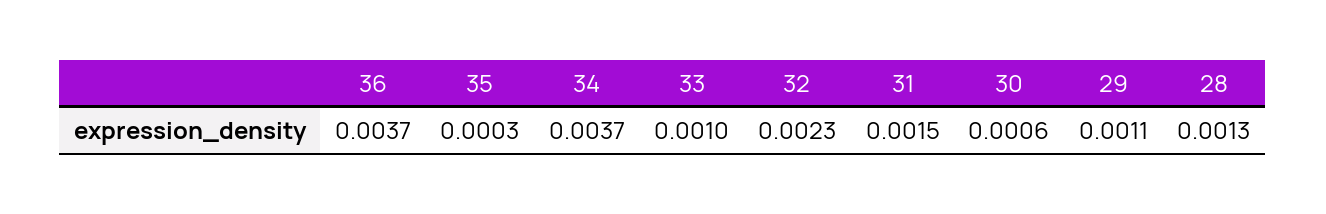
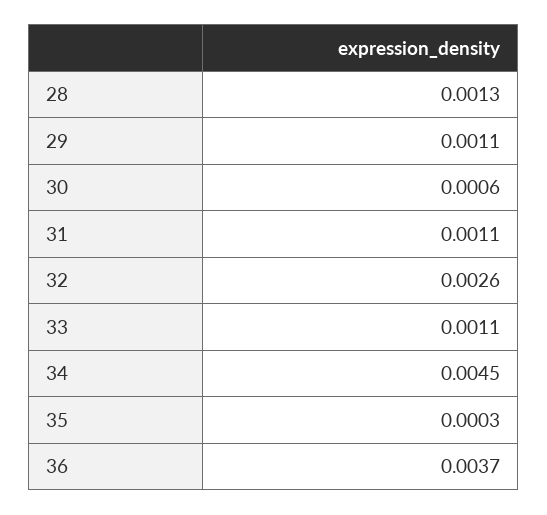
  {
    "36": 0.0037,
    "35": 0.0003,
-   "34": 0.0037,
+   "34": 0.0045,
-   "33": 0.001,
+   "33": 0.0011,
-   "32": 0.0023,
+   "32": 0.0026,
-   "31": 0.0015,
+   "31": 0.0011,
    "30": 0.0006,
    "29": 0.0011,
    "28": 0.0013
  }

